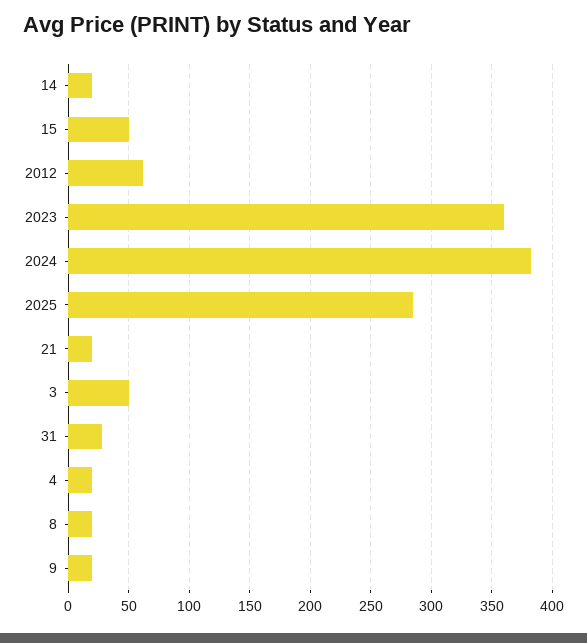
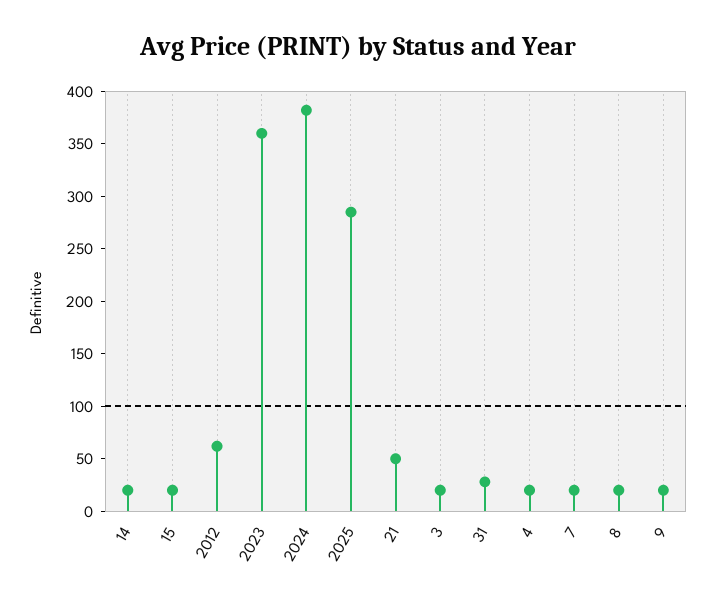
  {
    "14": 20,
-   "15": 50,
+   "15": 20,
    "2012": 60,
    "2023": 360,
    "2024": 380,
    "2025": 285,
-   "21": 20,
+   "21": 50,
-   "3": 50,
+   "3": 20,
    "31": 30,
    "4": 20,
    "8": 20,
-   "9": 20
+   "9": 20,
+   "7": 20
  }

